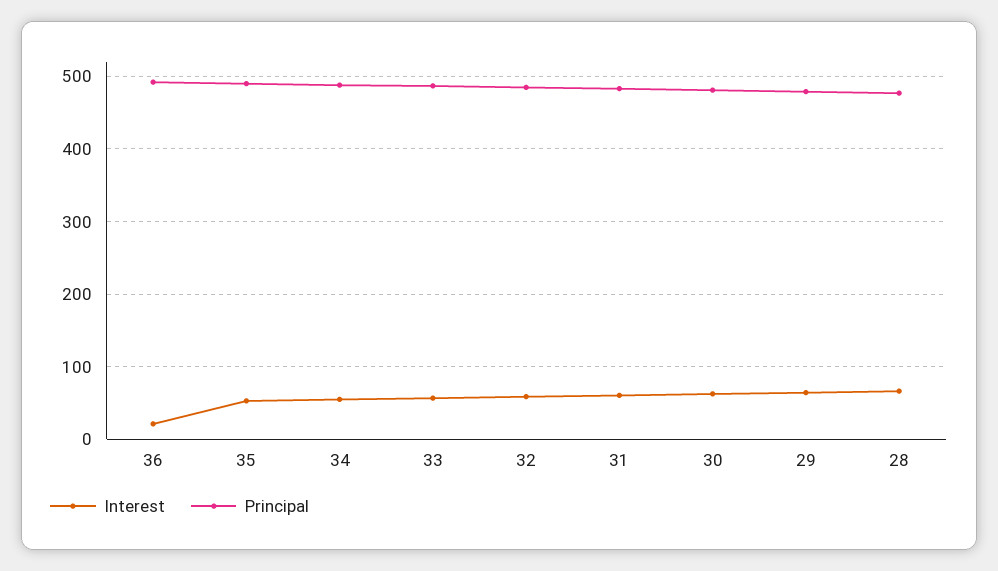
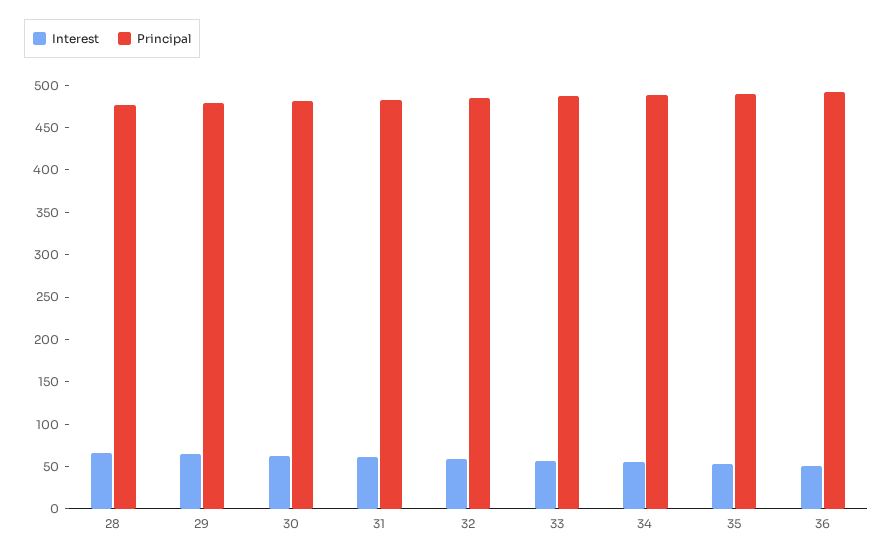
  {
    "Interest": {
-     "36": 20,
+     "36": 50,
      "35": 50,
      "34": 50,
      "33": 60,
      "32": 60,
      "31": 60,
      "30": 60,
      "29": 60,
      "28": 70
    },
    "Principal": {
      "36": 490,
      "35": 490,
      "34": 490,
      "33": 490,
      "32": 490,
      "31": 480,
      "30": 480,
      "29": 480,
      "28": 480
    }
  }

